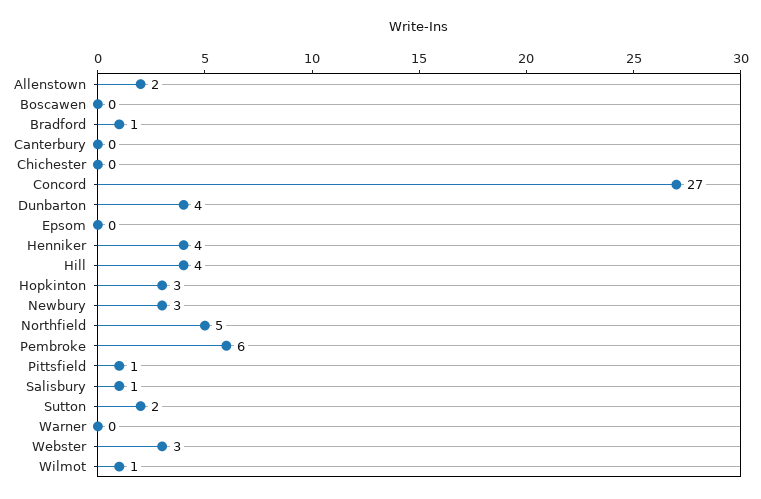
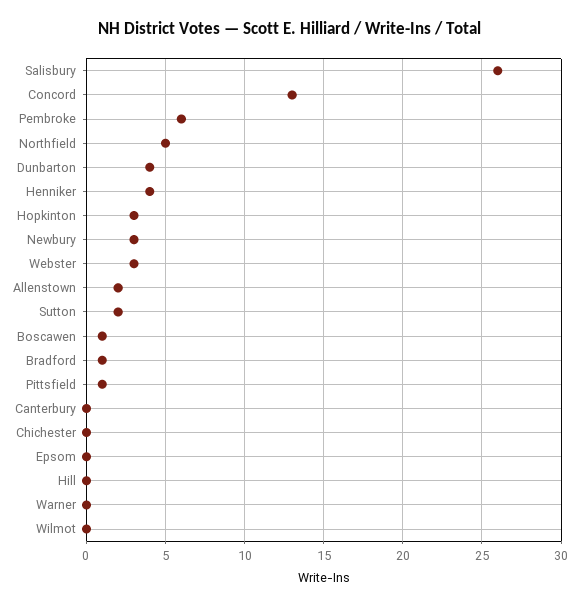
  {
    "Allenstown": 2,
-   "Boscawen": 0,
+   "Boscawen": 1,
    "Bradford": 1,
    "Canterbury": 0,
    "Chichester": 0,
-   "Concord": 27,
+   "Concord": 13,
    "Dunbarton": 4,
    "Epsom": 0,
    "Henniker": 4,
-   "Hill": 4,
+   "Hill": 0,
    "Hopkinton": 3,
    "Newbury": 3,
    "Northfield": 5,
    "Pembroke": 6,
    "Pittsfield": 1,
-   "Salisbury": 1,
+   "Salisbury": 26,
    "Sutton": 2,
    "Warner": 0,
    "Webster": 3,
-   "Wilmot": 1
+   "Wilmot": 0
  }

